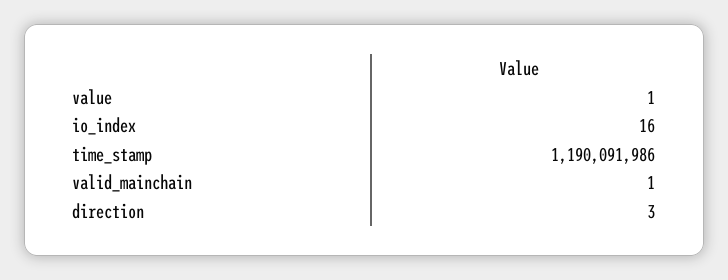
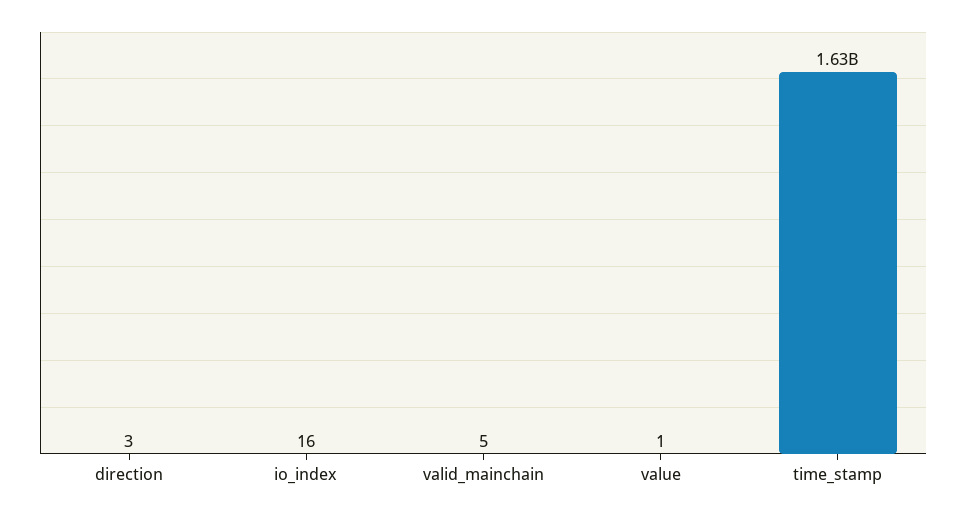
  {
    "value": 1,
    "io_index": 16,
-   "time_stamp": 1190091986,
+   "time_stamp": 1630000000,
-   "valid_mainchain": 1,
+   "valid_mainchain": 5,
    "direction": 3
  }

